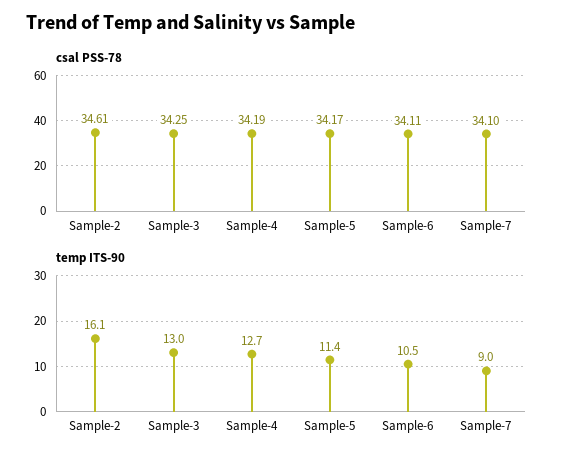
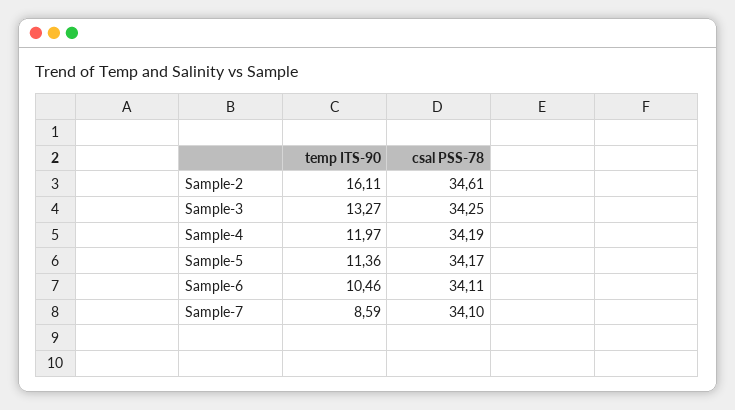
  {
    "csal PSS-78": {
      "Sample-2": 34.61,
      "Sample-3": 34.25,
      "Sample-4": 34.19,
      "Sample-5": 34.17,
      "Sample-6": 34.11,
      "Sample-7": 34.1
    },
    "temp ITS-90": {
      "Sample-2": 16.11,
-     "Sample-3": 13,
+     "Sample-3": 13.27,
-     "Sample-4": 12.7,
+     "Sample-4": 11.97,
      "Sample-5": 11.36,
      "Sample-6": 10.46,
-     "Sample-7": 9
+     "Sample-7": 8.59
    }
  }

